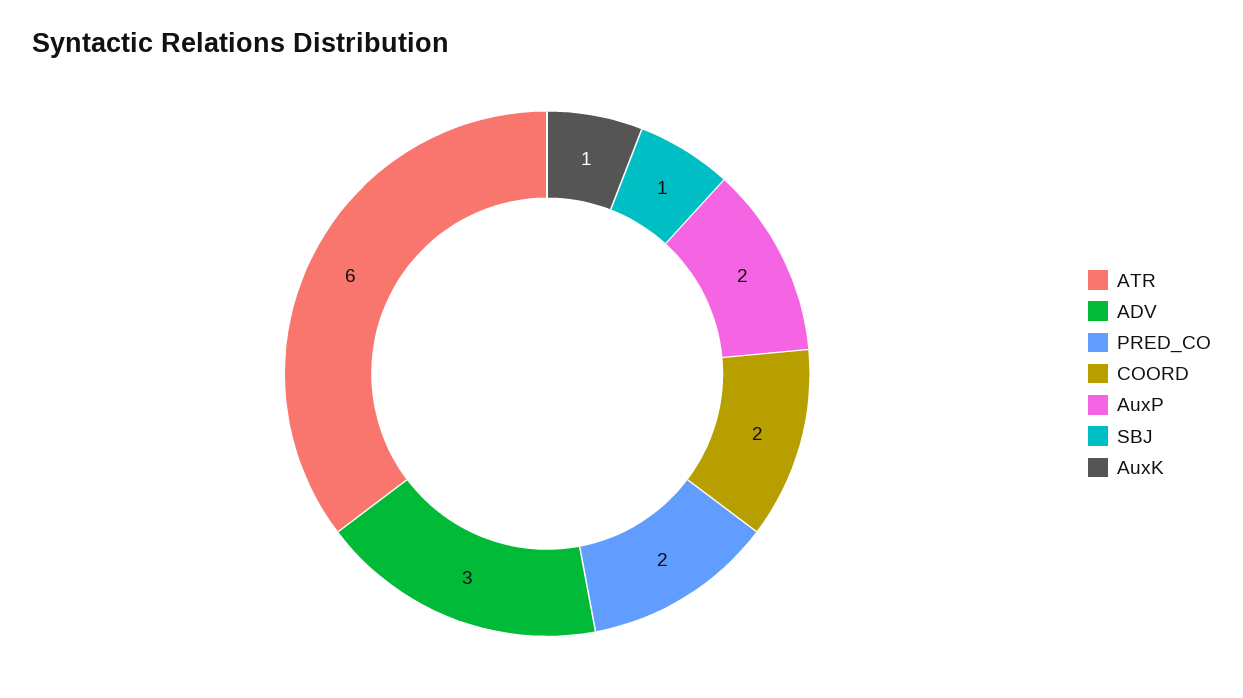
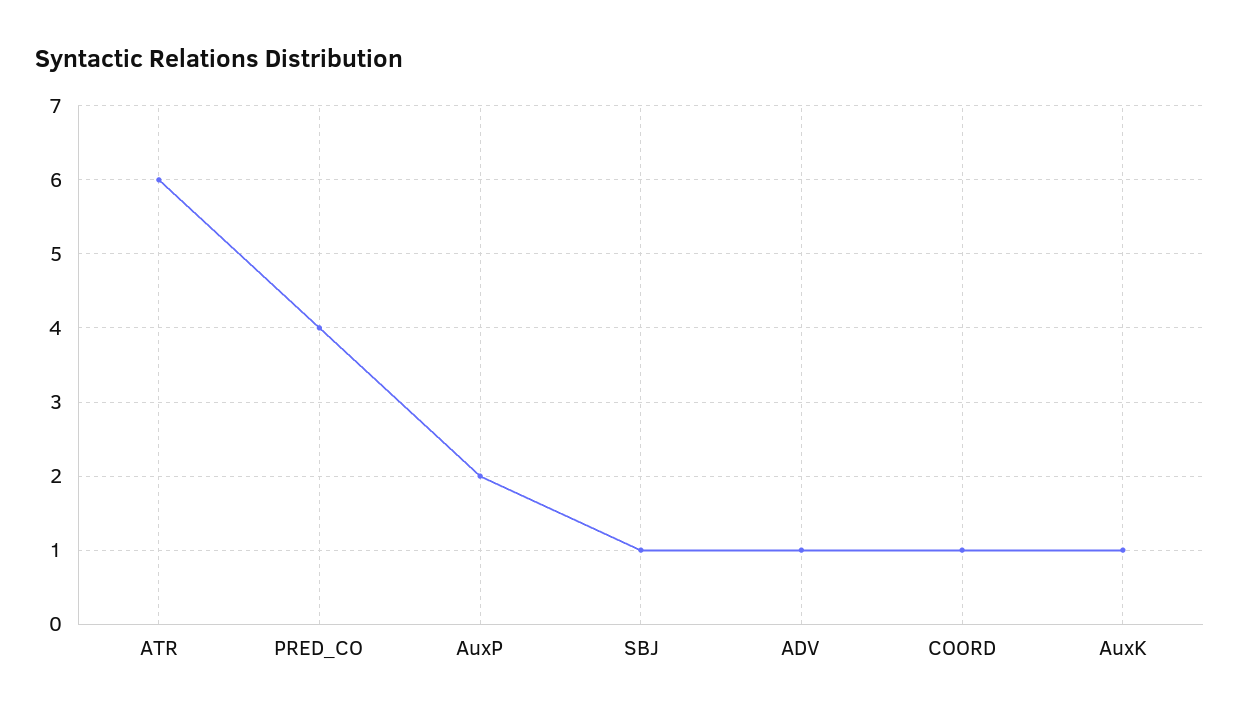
  {
    "ATR": 6,
-   "ADV": 3,
+   "ADV": 1,
-   "PRED_CO": 2,
+   "PRED_CO": 4,
-   "COORD": 2,
+   "COORD": 1,
    "AuxP": 2,
    "SBJ": 1,
    "AuxK": 1
  }

